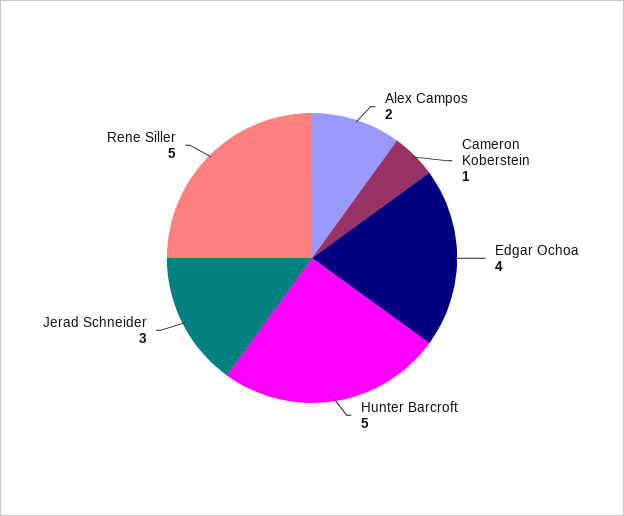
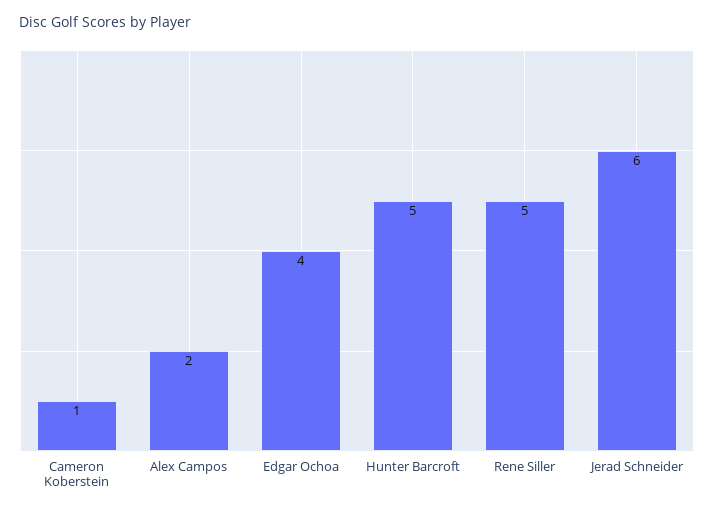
  {
    "Alex Campos": 2,
    "Cameron Koberstein": 1,
    "Edgar Ochoa": 4,
    "Hunter Barcroft": 5,
-   "Jerad Schneider": 3,
+   "Jerad Schneider": 6,
    "Rene Siller": 5
  }

